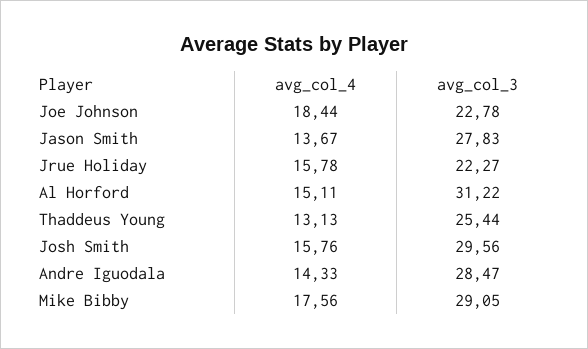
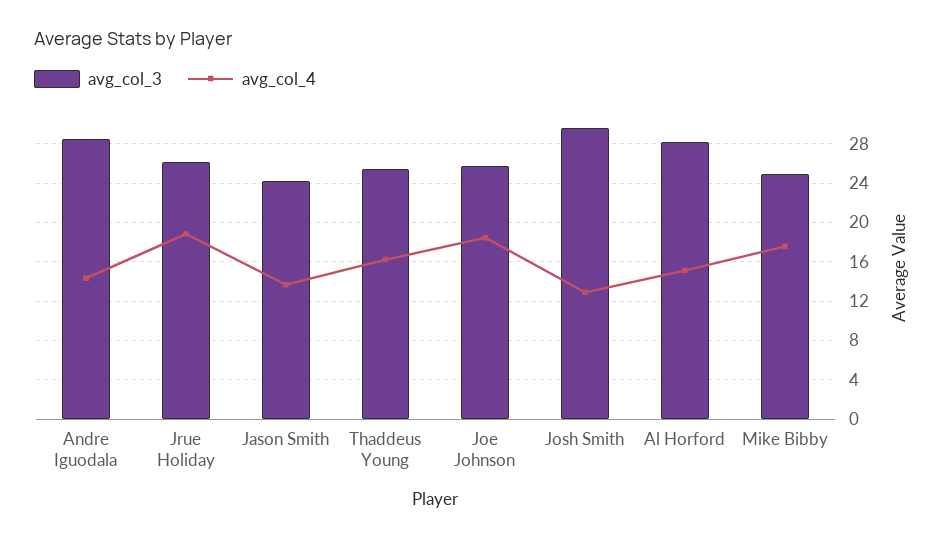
  {
    "avg_col_4": {
      "Joe Johnson": 18.44,
      "Jason Smith": 13.67,
-     "Jrue Holiday": 15.78,
+     "Jrue Holiday": 19,
      "Al Horford": 15.11,
-     "Thaddeus Young": 13.13,
+     "Thaddeus Young": 16,
-     "Josh Smith": 15.76,
+     "Josh Smith": 13,
      "Andre Iguodala": 14.33,
      "Mike Bibby": 17.56
    },
    "avg_col_3": {
-     "Joe Johnson": 22.78,
+     "Joe Johnson": 26,
-     "Jason Smith": 27.83,
+     "Jason Smith": 24,
-     "Jrue Holiday": 22.27,
+     "Jrue Holiday": 26,
-     "Al Horford": 31.22,
+     "Al Horford": 28,
      "Thaddeus Young": 25.44,
      "Josh Smith": 29.56,
      "Andre Iguodala": 28.47,
-     "Mike Bibby": 29.05
+     "Mike Bibby": 25
    }
  }

